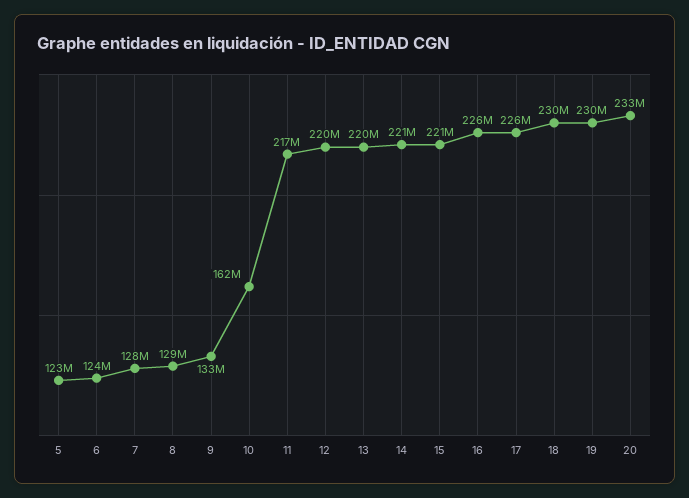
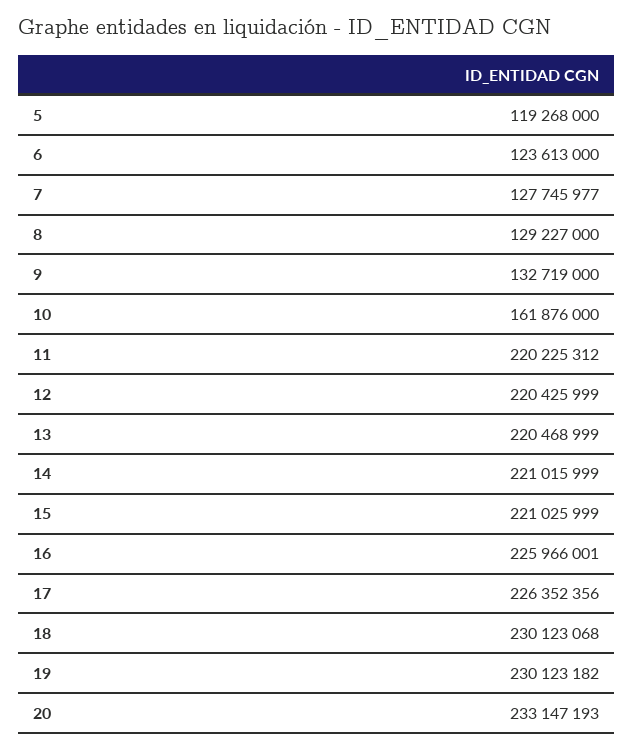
  {
-   "5": 123000000,
+   "5": 119268000,
    "6": 123613000,
    "7": 127745977,
    "8": 129227000,
    "9": 132719000,
    "10": 161876000,
-   "11": 217000000,
+   "11": 220225312,
    "12": 220425999,
    "13": 220468999,
    "14": 221015999,
    "15": 221025999,
    "16": 225966001,
    "17": 226352356,
    "18": 230123068,
    "19": 230123182,
    "20": 233147193
  }

